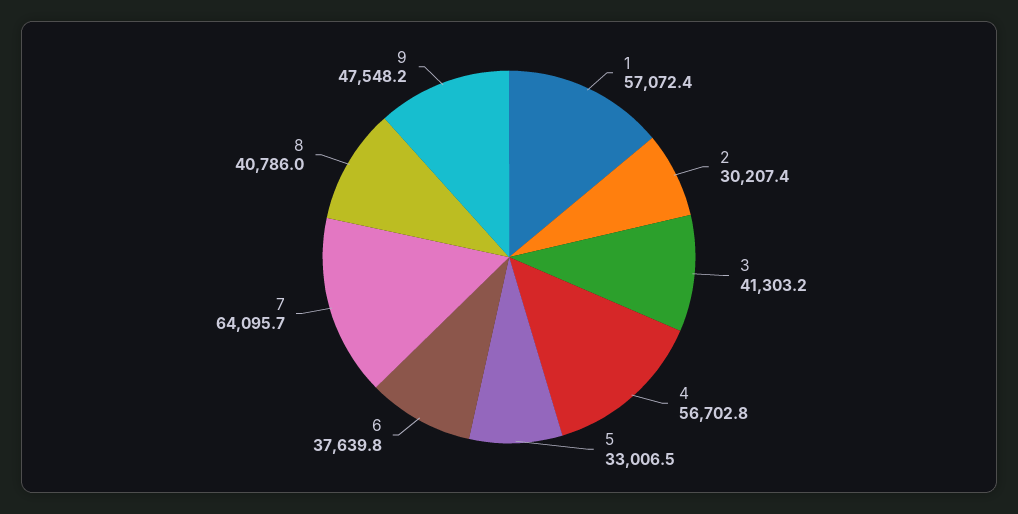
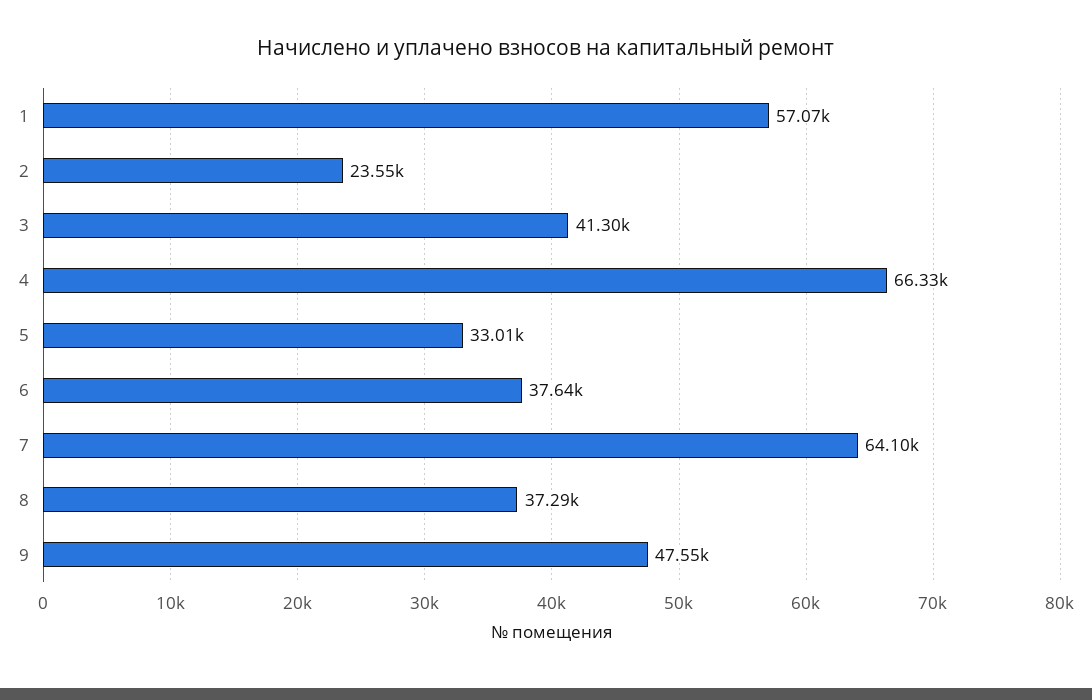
  {
    "1": 57072.4,
-   "2": 30207.4,
+   "2": 23550,
    "3": 41303.2,
-   "4": 56702.8,
+   "4": 66330,
    "5": 33006.5,
    "6": 37639.8,
    "7": 64095.7,
-   "8": 40786,
+   "8": 37290,
    "9": 47548.2
  }

